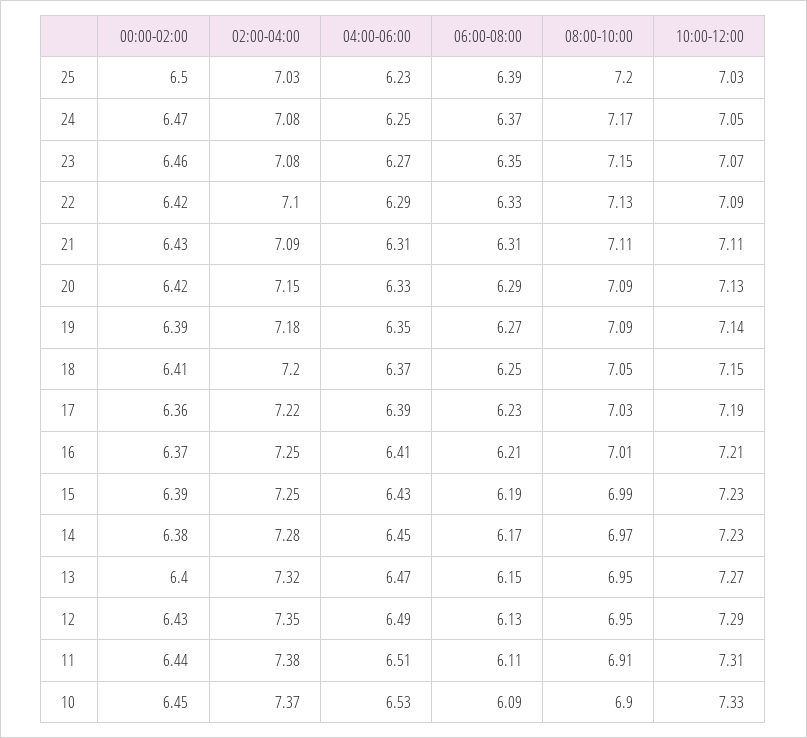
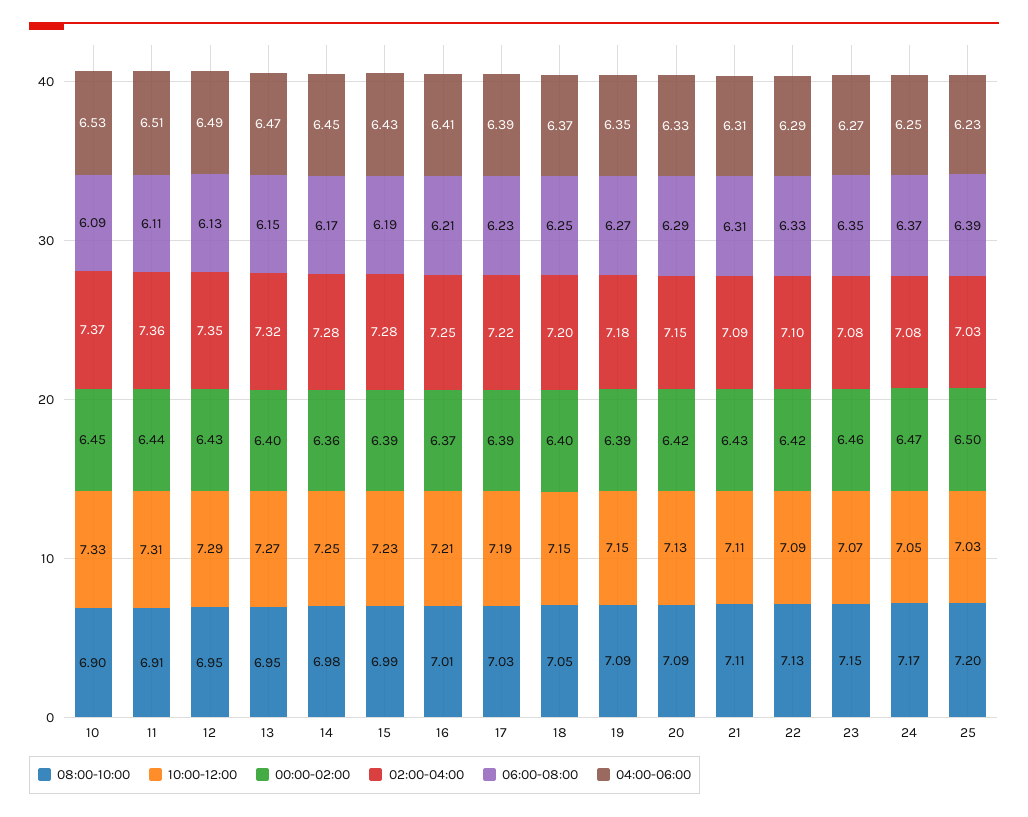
  {
    "00:00-02:00": {
      "25": 6.5,
      "24": 6.47,
      "23": 6.46,
      "22": 6.42,
      "21": 6.43,
      "20": 6.42,
      "19": 6.39,
-     "18": 6.41,
+     "18": 6.4,
-     "17": 6.36,
+     "17": 6.39,
      "16": 6.37,
      "15": 6.39,
-     "14": 6.38,
+     "14": 6.36,
      "13": 6.4,
      "12": 6.43,
      "11": 6.44,
      "10": 6.45
    },
    "02:00-04:00": {
      "25": 7.03,
      "24": 7.08,
      "23": 7.08,
      "22": 7.1,
      "21": 7.09,
      "20": 7.15,
      "19": 7.18,
      "18": 7.2,
      "17": 7.22,
      "16": 7.25,
-     "15": 7.25,
+     "15": 7.28,
      "14": 7.28,
      "13": 7.32,
      "12": 7.35,
-     "11": 7.38,
+     "11": 7.36,
      "10": 7.37
    },
    "04:00-06:00": {
      "25": 6.23,
      "24": 6.25,
      "23": 6.27,
      "22": 6.29,
      "21": 6.31,
      "20": 6.33,
      "19": 6.35,
      "18": 6.37,
      "17": 6.39,
      "16": 6.41,
      "15": 6.43,
      "14": 6.45,
      "13": 6.47,
      "12": 6.49,
      "11": 6.51,
      "10": 6.53
    },
    "06:00-08:00": {
      "25": 6.39,
      "24": 6.37,
      "23": 6.35,
      "22": 6.33,
      "21": 6.31,
      "20": 6.29,
      "19": 6.27,
      "18": 6.25,
      "17": 6.23,
      "16": 6.21,
      "15": 6.19,
      "14": 6.17,
      "13": 6.15,
      "12": 6.13,
      "11": 6.11,
      "10": 6.09
    },
    "08:00-10:00": {
      "25": 7.2,
      "24": 7.17,
      "23": 7.15,
      "22": 7.13,
      "21": 7.11,
      "20": 7.09,
      "19": 7.09,
      "18": 7.05,
      "17": 7.03,
      "16": 7.01,
      "15": 6.99,
-     "14": 6.97,
+     "14": 6.98,
      "13": 6.95,
      "12": 6.95,
      "11": 6.91,
      "10": 6.9
    },
    "10:00-12:00": {
      "25": 7.03,
      "24": 7.05,
      "23": 7.07,
      "22": 7.09,
      "21": 7.11,
      "20": 7.13,
-     "19": 7.14,
+     "19": 7.15,
      "18": 7.15,
      "17": 7.19,
      "16": 7.21,
      "15": 7.23,
-     "14": 7.23,
+     "14": 7.25,
      "13": 7.27,
      "12": 7.29,
      "11": 7.31,
      "10": 7.33
    }
  }

